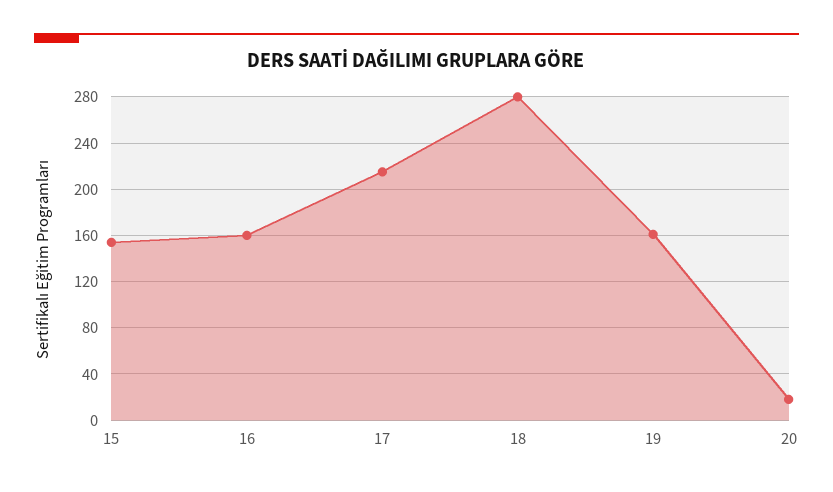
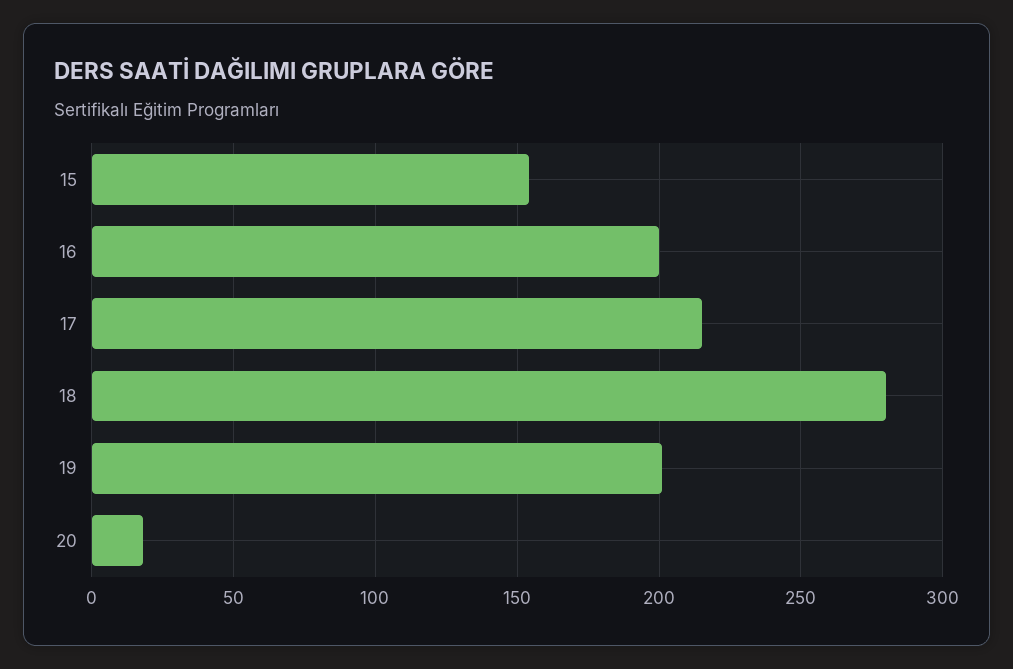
  {
    "15": 155,
-   "16": 160,
+   "16": 200,
    "17": 215,
    "18": 280,
-   "19": 160,
+   "19": 200,
    "20": 20
  }

